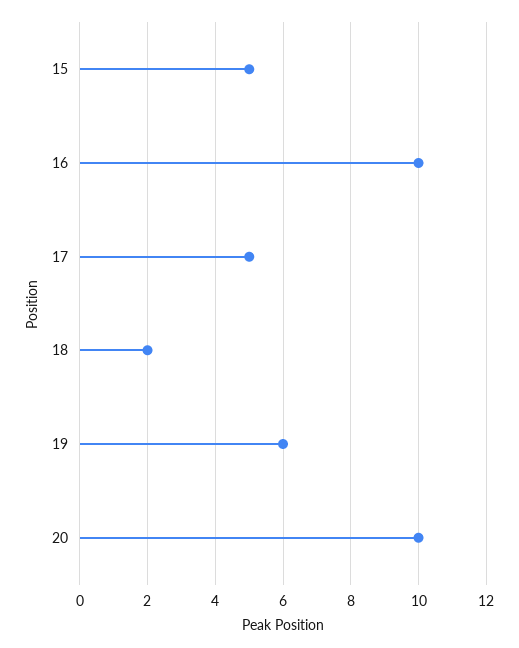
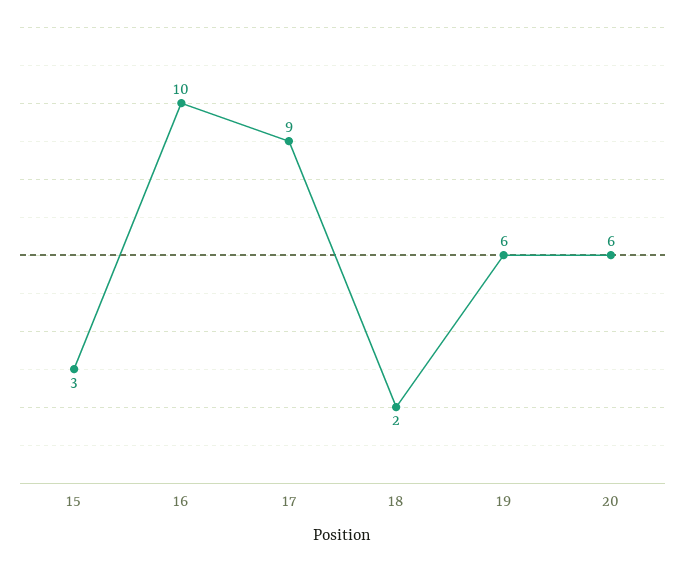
  {
-   "15": 5,
+   "15": 3,
    "16": 10,
-   "17": 5,
+   "17": 9,
    "18": 2,
    "19": 6,
-   "20": 10
+   "20": 6
  }

